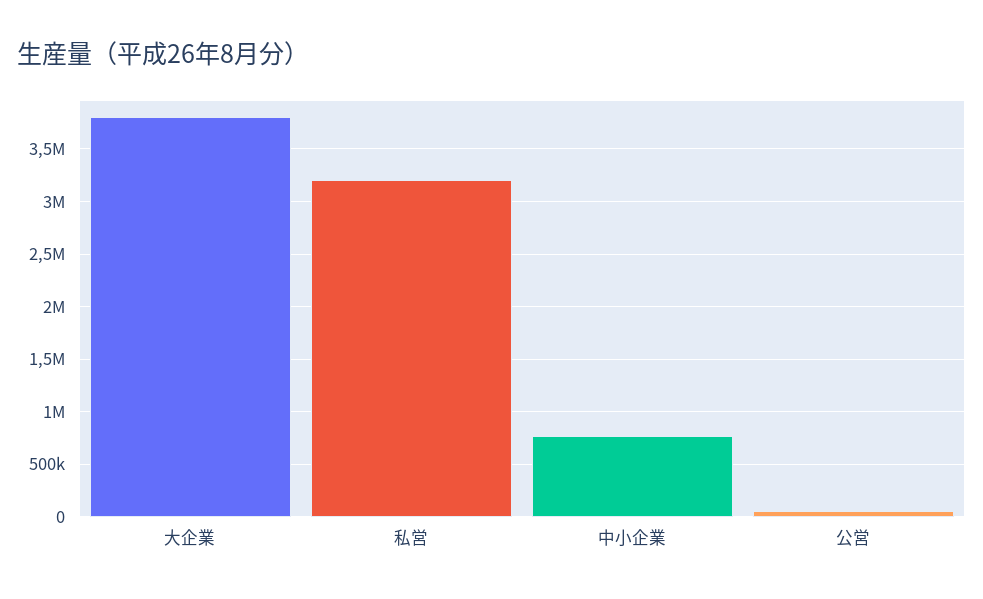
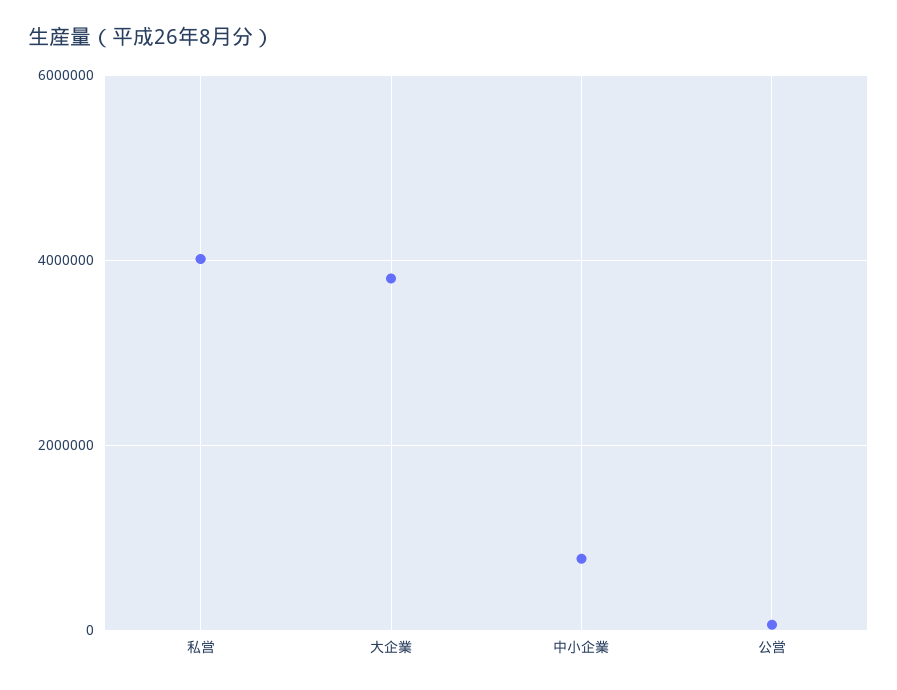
  {
    "大企業": 3800000,
-   "私営": 3200000,
+   "私営": 4000000,
    "中小企業": 800000,
    "公営": 100000
  }

